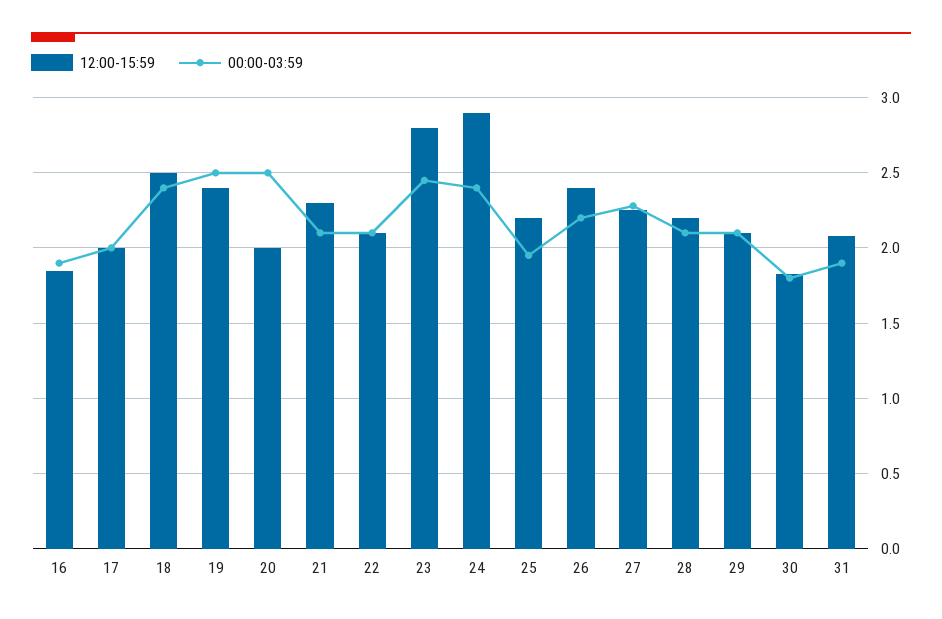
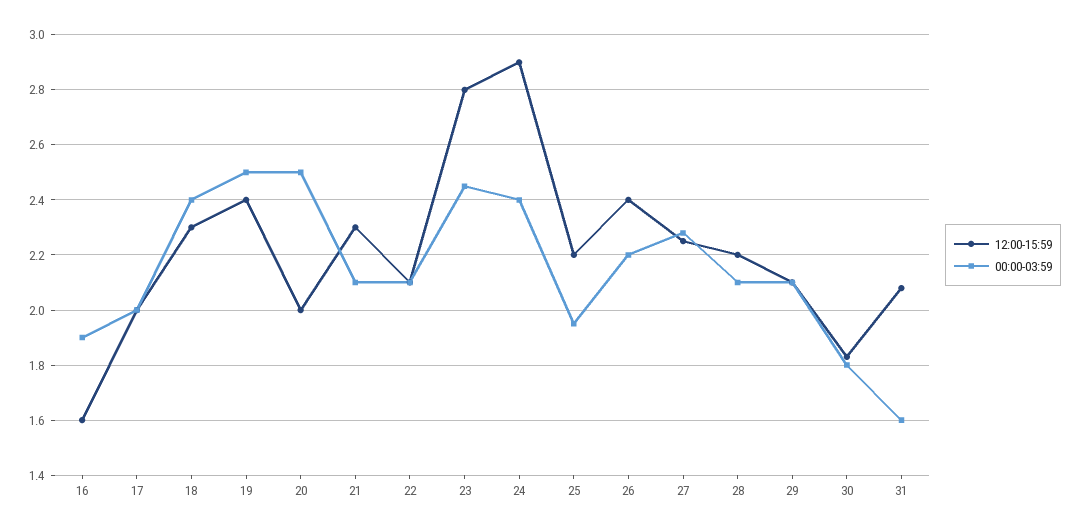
  {
    "12:00-15:59": {
-     "16": 1.85,
+     "16": 1.6,
      "17": 2,
-     "18": 2.5,
+     "18": 2.3,
      "19": 2.4,
      "20": 2,
      "21": 2.3,
      "22": 2.1,
      "23": 2.8,
      "24": 2.9,
      "25": 2.2,
      "26": 2.4,
      "27": 2.25,
      "28": 2.2,
      "29": 2.1,
      "30": 1.85,
      "31": 2.1
    },
    "00:00-03:59": {
      "16": 1.9,
      "17": 2,
      "18": 2.4,
      "19": 2.5,
      "20": 2.5,
      "21": 2.1,
      "22": 2.1,
      "23": 2.45,
      "24": 2.4,
      "25": 1.95,
      "26": 2.2,
      "27": 2.3,
      "28": 2.1,
      "29": 2.1,
      "30": 1.8,
-     "31": 1.9
+     "31": 1.6
    }
  }

